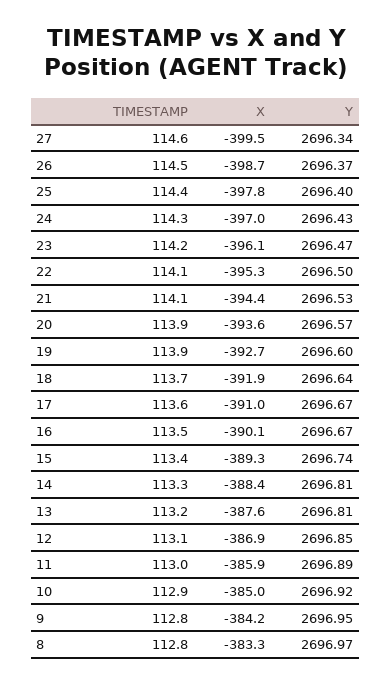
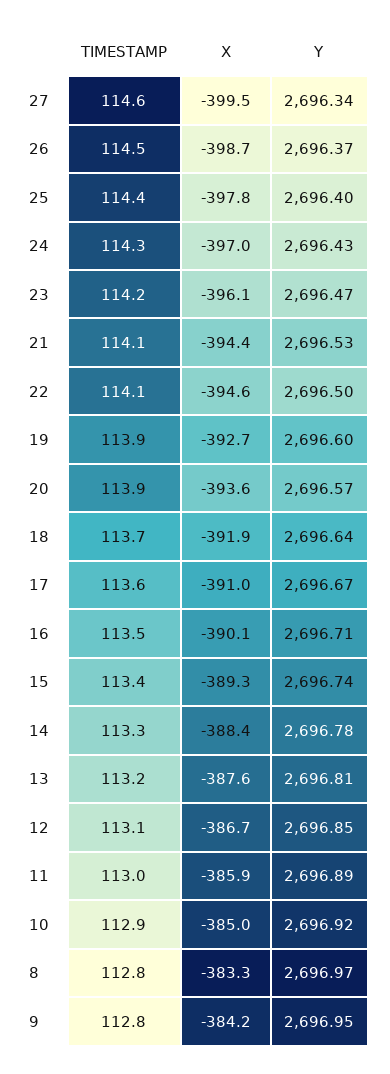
  {
    "TIMESTAMP": {
      "27": 114.6,
      "26": 114.5,
      "25": 114.4,
      "24": 114.3,
      "23": 114.2,
      "22": 114.1,
      "21": 114.1,
      "20": 113.9,
      "19": 113.9,
      "18": 113.7,
      "17": 113.6,
      "16": 113.5,
      "15": 113.4,
      "14": 113.3,
      "13": 113.2,
      "12": 113.1,
      "11": 113,
      "10": 112.9,
      "9": 112.8,
      "8": 112.8
    },
    "X": {
      "27": -399.5,
      "26": -398.7,
      "25": -397.8,
      "24": -397,
      "23": -396.1,
-     "22": -395.3,
+     "22": -394.6,
      "21": -394.4,
      "20": -393.6,
      "19": -392.7,
      "18": -391.9,
      "17": -391,
      "16": -390.1,
      "15": -389.3,
      "14": -388.4,
      "13": -387.6,
-     "12": -386.9,
+     "12": -386.7,
      "11": -385.9,
      "10": -385,
      "9": -384.2,
      "8": -383.3
    },
    "Y": {
      "27": 2696.34,
      "26": 2696.37,
      "25": 2696.4,
      "24": 2696.43,
      "23": 2696.47,
      "22": 2696.5,
      "21": 2696.53,
      "20": 2696.57,
      "19": 2696.6,
      "18": 2696.64,
      "17": 2696.67,
-     "16": 2696.67,
+     "16": 2696.71,
      "15": 2696.74,
-     "14": 2696.81,
+     "14": 2696.78,
      "13": 2696.81,
      "12": 2696.85,
      "11": 2696.89,
      "10": 2696.92,
      "9": 2696.95,
      "8": 2696.97
    }
  }

